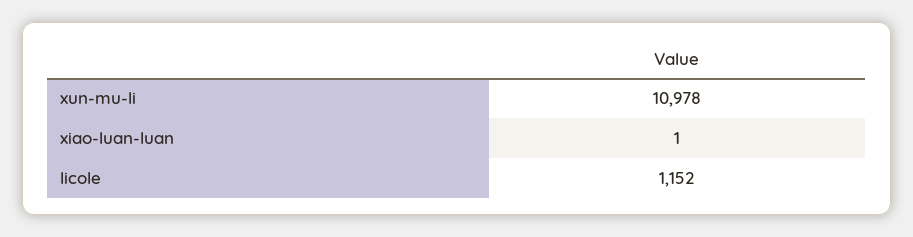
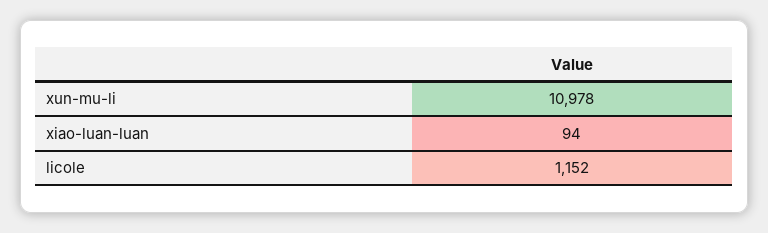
  {
    "xun-mu-li": 10978,
-   "xiao-luan-luan": 1,
+   "xiao-luan-luan": 94,
    "licole": 1152
  }

